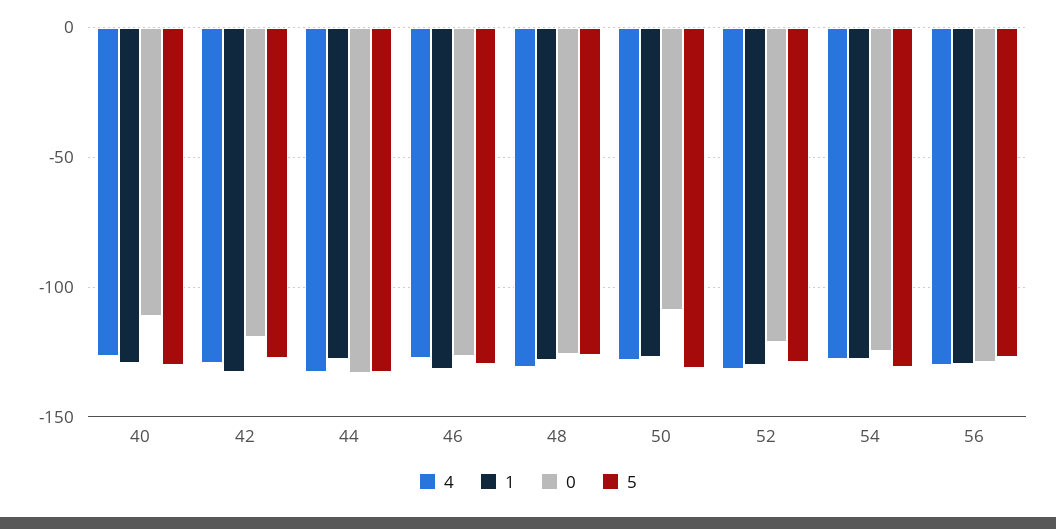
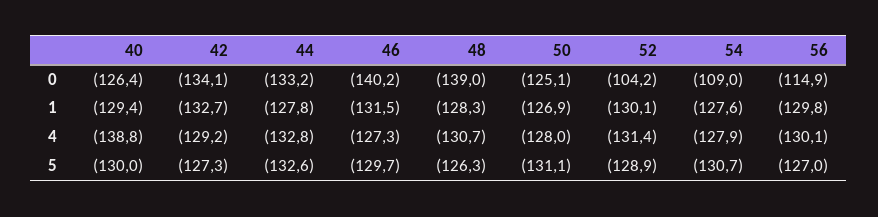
  {
    "4": {
-     "40": -125,
+     "40": -138.8,
      "42": -129.2,
      "44": -132.8,
      "46": -127.3,
      "48": -130.7,
      "50": -128,
      "52": -131.4,
      "54": -127.9,
      "56": -130.1
    },
    "1": {
      "40": -129.4,
      "42": -132.7,
      "44": -127.8,
      "46": -131.5,
      "48": -128.3,
      "50": -126.9,
      "52": -130.1,
      "54": -127.6,
      "56": -129.8
    },
    "0": {
-     "40": -110,
+     "40": -126.4,
-     "42": -120,
+     "42": -134.1,
      "44": -133.2,
-     "46": -125,
+     "46": -140.2,
-     "48": -125,
+     "48": -139,
-     "50": -110,
+     "50": -125.1,
-     "52": -120,
+     "52": -104.2,
-     "54": -125,
+     "54": -109,
-     "56": -130
+     "56": -114.9
    },
    "5": {
      "40": -130,
      "42": -127.3,
      "44": -132.6,
      "46": -129.7,
      "48": -126.3,
      "50": -131.1,
      "52": -128.9,
      "54": -130.7,
      "56": -127
    }
  }

